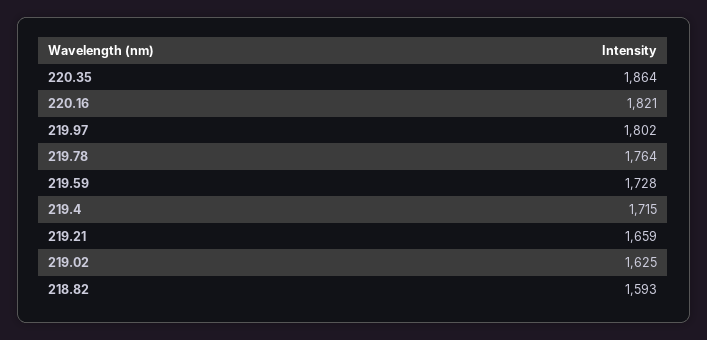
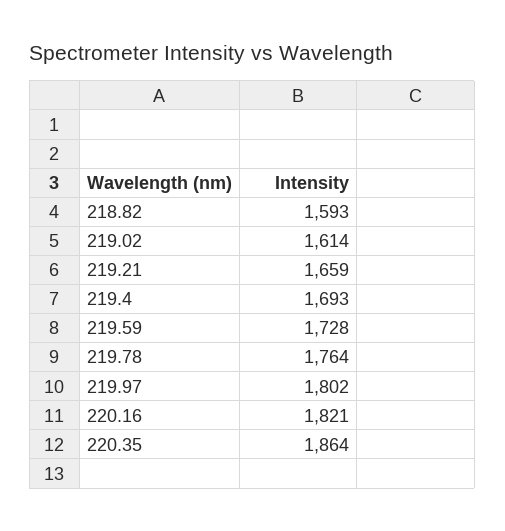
  {
    "220.35": 1864,
    "220.16": 1821,
    "219.97": 1802,
    "219.78": 1764,
    "219.59": 1728,
-   "219.4": 1715,
+   "219.4": 1693,
    "219.21": 1659,
-   "219.02": 1625,
+   "219.02": 1614,
    "218.82": 1593
  }

